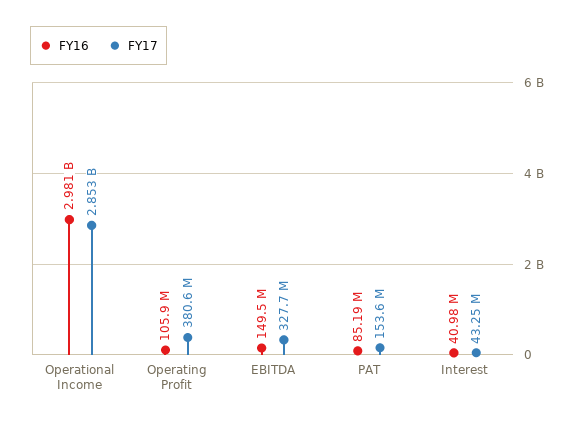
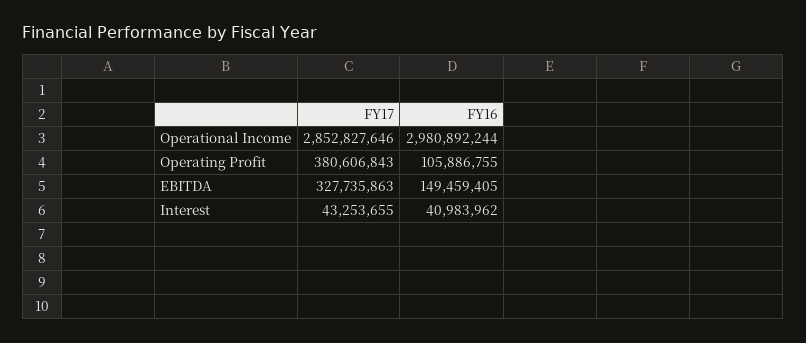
  {
    "FY16": {
      "Operational Income": 2980892244,
      "Operating Profit": 105886755,
      "EBITDA": 149459405,
-     "PAT": 85190000,
      "Interest": 40983962
    },
    "FY17": {
      "Operational Income": 2852827646,
      "Operating Profit": 380606843,
      "EBITDA": 327735863,
-     "PAT": 153600000,
      "Interest": 43253655
    }
  }

